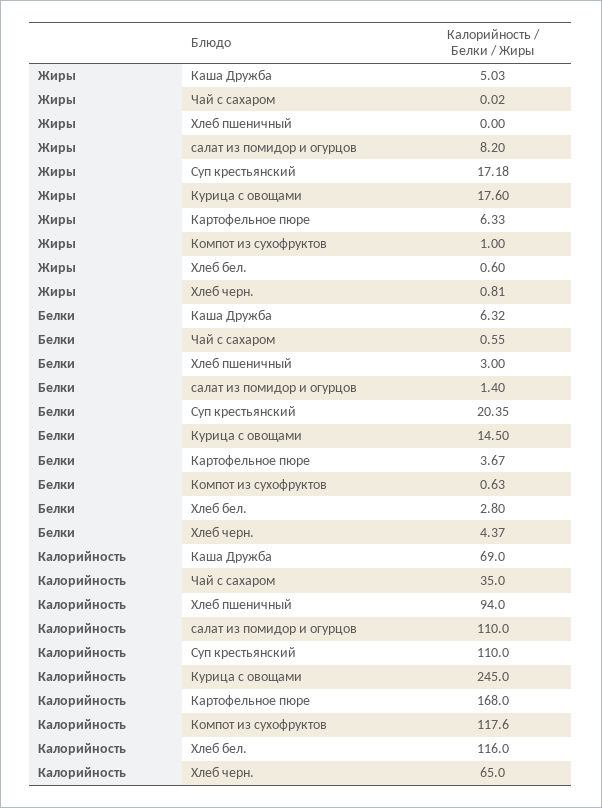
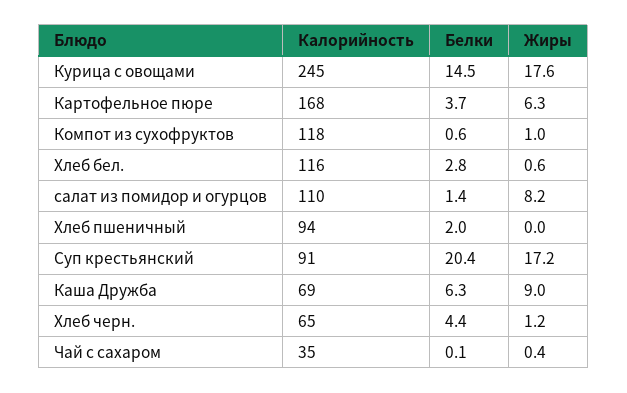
  {
    "Жиры": {
-     "Каша Дружба": 5.03,
+     "Каша Дружба": 9,
-     "Чай с сахаром": 0.02,
+     "Чай с сахаром": 0.4,
      "Хлеб пшеничный": 0,
      "салат из помидор и огурцов": 8.2,
      "Суп крестьянский": 17.18,
      "Курица с овощами": 17.6,
      "Картофельное пюре": 6.33,
      "Компот из сухофруктов": 1,
      "Хлеб бел.": 0.6,
-     "Хлеб черн.": 0.81
+     "Хлеб черн.": 1.2
    },
    "Белки": {
      "Каша Дружба": 6.32,
-     "Чай с сахаром": 0.55,
+     "Чай с сахаром": 0.1,
-     "Хлеб пшеничный": 3,
+     "Хлеб пшеничный": 2,
      "салат из помидор и огурцов": 1.4,
      "Суп крестьянский": 20.35,
      "Курица с овощами": 14.5,
      "Картофельное пюре": 3.67,
      "Компот из сухофруктов": 0.63,
      "Хлеб бел.": 2.8,
      "Хлеб черн.": 4.37
    },
    "Калорийность": {
      "Каша Дружба": 69,
      "Чай с сахаром": 35,
      "Хлеб пшеничный": 94,
      "салат из помидор и огурцов": 110,
-     "Суп крестьянский": 110,
+     "Суп крестьянский": 91,
      "Курица с овощами": 245,
      "Картофельное пюре": 168,
      "Компот из сухофруктов": 117.6,
      "Хлеб бел.": 116,
      "Хлеб черн.": 65
    }
  }

